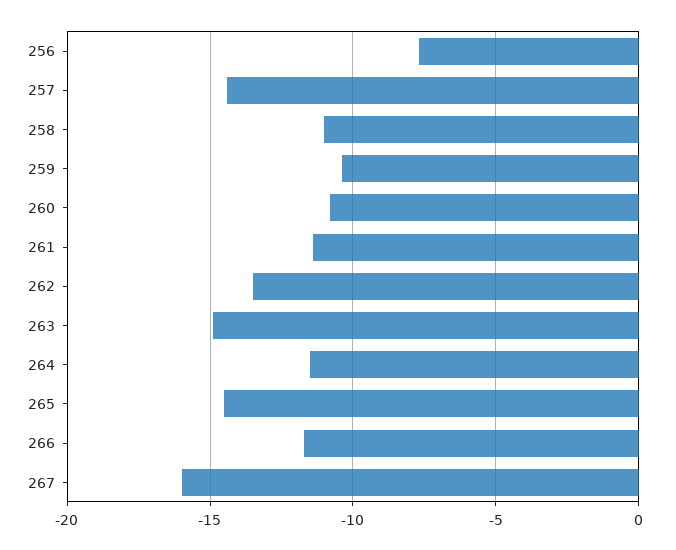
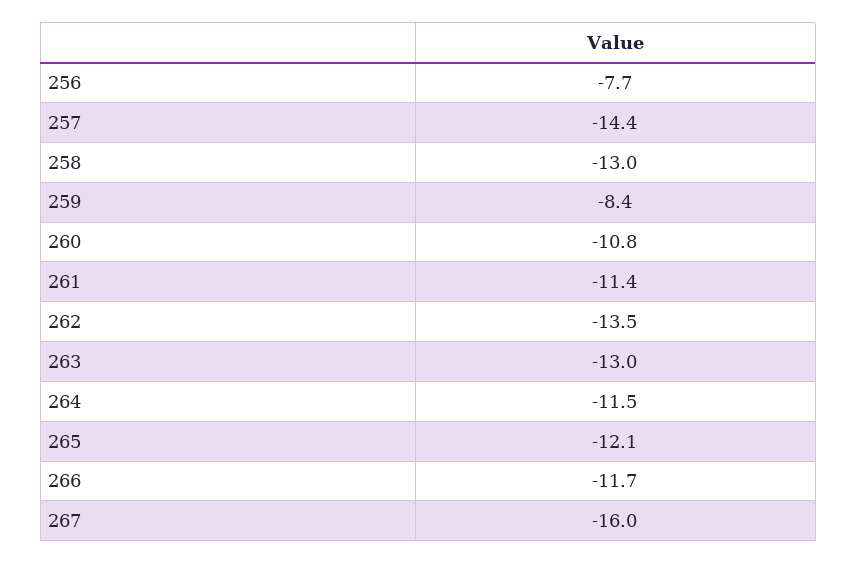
  {
    "256": -7.7,
    "257": -14.4,
-   "258": -11,
+   "258": -13,
-   "259": -10.5,
+   "259": -8.4,
    "260": -10.8,
    "261": -11.4,
    "262": -13.5,
-   "263": -15,
+   "263": -13,
    "264": -11.5,
-   "265": -14.5,
+   "265": -12.1,
    "266": -11.7,
    "267": -16
  }

